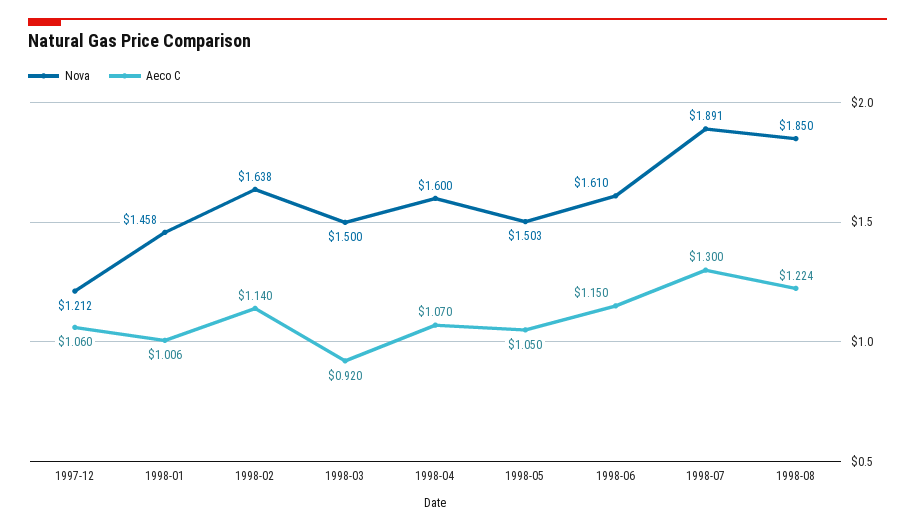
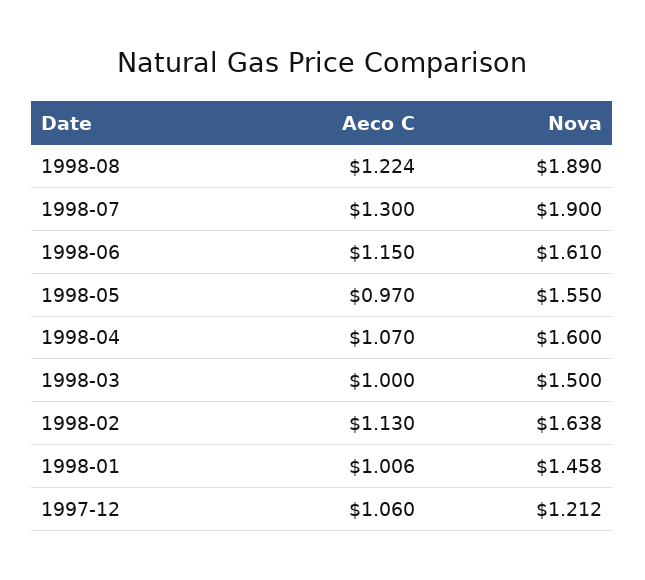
  {
    "Nova": {
      "1997-12": 1.212,
      "1998-01": 1.458,
      "1998-02": 1.638,
      "1998-03": 1.5,
      "1998-04": 1.6,
-     "1998-05": 1.503,
+     "1998-05": 1.55,
      "1998-06": 1.61,
-     "1998-07": 1.891,
+     "1998-07": 1.9,
-     "1998-08": 1.85
+     "1998-08": 1.89
    },
    "Aeco C": {
      "1997-12": 1.06,
      "1998-01": 1.006,
-     "1998-02": 1.14,
+     "1998-02": 1.13,
-     "1998-03": 0.92,
+     "1998-03": 1,
      "1998-04": 1.07,
-     "1998-05": 1.05,
+     "1998-05": 0.97,
      "1998-06": 1.15,
      "1998-07": 1.3,
      "1998-08": 1.224
    }
  }

